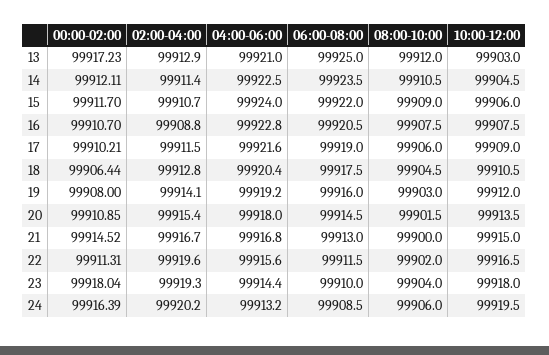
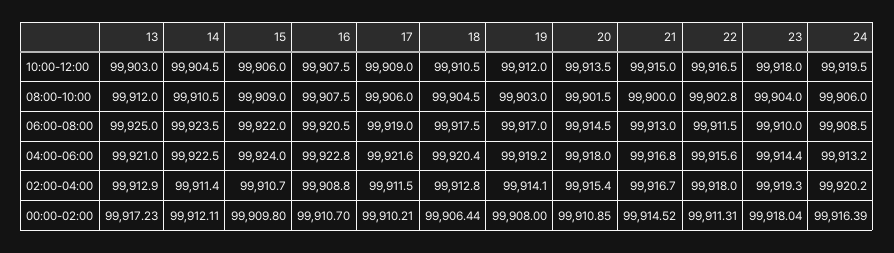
  {
    "00:00-02:00": {
      "13": 99917.23,
      "14": 99912.11,
-     "15": 99911.7,
+     "15": 99909.8,
      "16": 99910.7,
      "17": 99910.21,
      "18": 99906.44,
      "19": 99908,
      "20": 99910.85,
      "21": 99914.52,
      "22": 99911.31,
      "23": 99918.04,
      "24": 99916.39
    },
    "02:00-04:00": {
      "13": 99912.9,
      "14": 99911.4,
      "15": 99910.7,
      "16": 99908.8,
      "17": 99911.5,
      "18": 99912.8,
      "19": 99914.1,
      "20": 99915.4,
      "21": 99916.7,
-     "22": 99919.6,
+     "22": 99918,
      "23": 99919.3,
      "24": 99920.2
    },
    "04:00-06:00": {
      "13": 99921,
      "14": 99922.5,
      "15": 99924,
      "16": 99922.8,
      "17": 99921.6,
      "18": 99920.4,
      "19": 99919.2,
      "20": 99918,
      "21": 99916.8,
      "22": 99915.6,
      "23": 99914.4,
      "24": 99913.2
    },
    "06:00-08:00": {
      "13": 99925,
      "14": 99923.5,
      "15": 99922,
      "16": 99920.5,
      "17": 99919,
      "18": 99917.5,
-     "19": 99916,
+     "19": 99917,
      "20": 99914.5,
      "21": 99913,
      "22": 99911.5,
      "23": 99910,
      "24": 99908.5
    },
    "08:00-10:00": {
      "13": 99912,
      "14": 99910.5,
      "15": 99909,
      "16": 99907.5,
      "17": 99906,
      "18": 99904.5,
      "19": 99903,
      "20": 99901.5,
      "21": 99900,
-     "22": 99902,
+     "22": 99902.8,
      "23": 99904,
      "24": 99906
    },
    "10:00-12:00": {
      "13": 99903,
      "14": 99904.5,
      "15": 99906,
      "16": 99907.5,
      "17": 99909,
      "18": 99910.5,
      "19": 99912,
      "20": 99913.5,
      "21": 99915,
      "22": 99916.5,
      "23": 99918,
      "24": 99919.5
    }
  }

